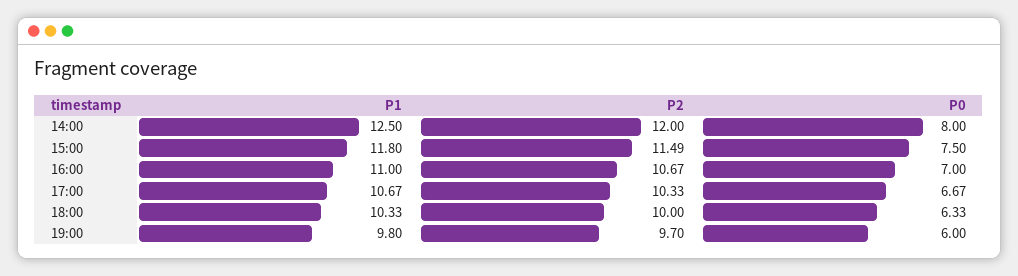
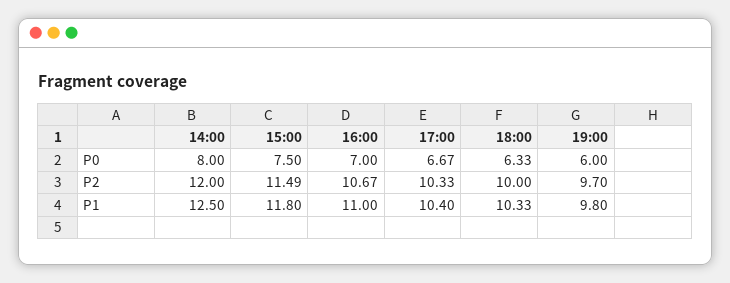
  {
    "P1": {
      "14:00": 12.5,
      "15:00": 11.8,
      "16:00": 11,
-     "17:00": 10.67,
+     "17:00": 10.4,
      "18:00": 10.33,
      "19:00": 9.8
    },
    "P2": {
      "14:00": 12,
      "15:00": 11.49,
      "16:00": 10.67,
      "17:00": 10.33,
      "18:00": 10,
      "19:00": 9.7
    },
    "P0": {
      "14:00": 8,
      "15:00": 7.5,
      "16:00": 7,
      "17:00": 6.67,
      "18:00": 6.33,
      "19:00": 6
    }
  }

